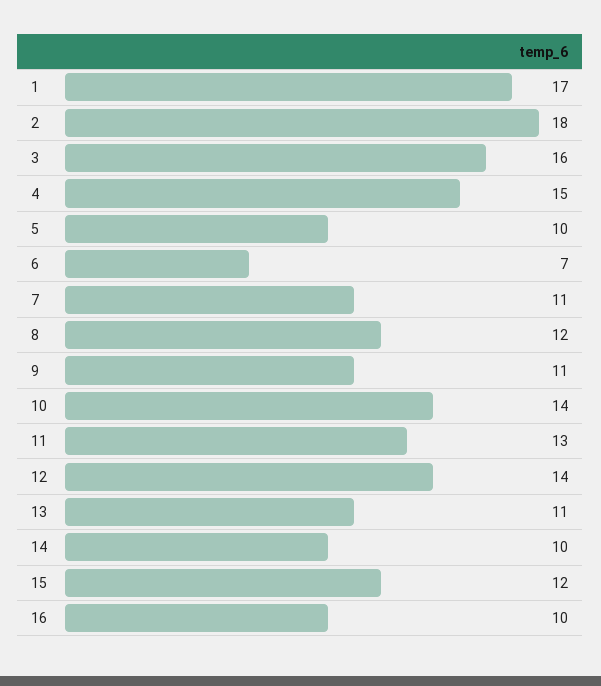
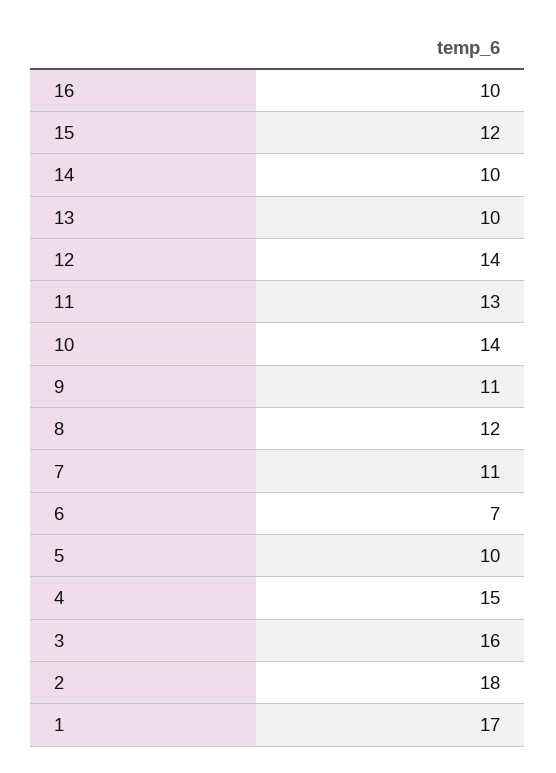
  {
    "1": 17,
    "2": 18,
    "3": 16,
    "4": 15,
    "5": 10,
    "6": 7,
    "7": 11,
    "8": 12,
    "9": 11,
    "10": 14,
    "11": 13,
    "12": 14,
-   "13": 11,
+   "13": 10,
    "14": 10,
    "15": 12,
    "16": 10
  }

